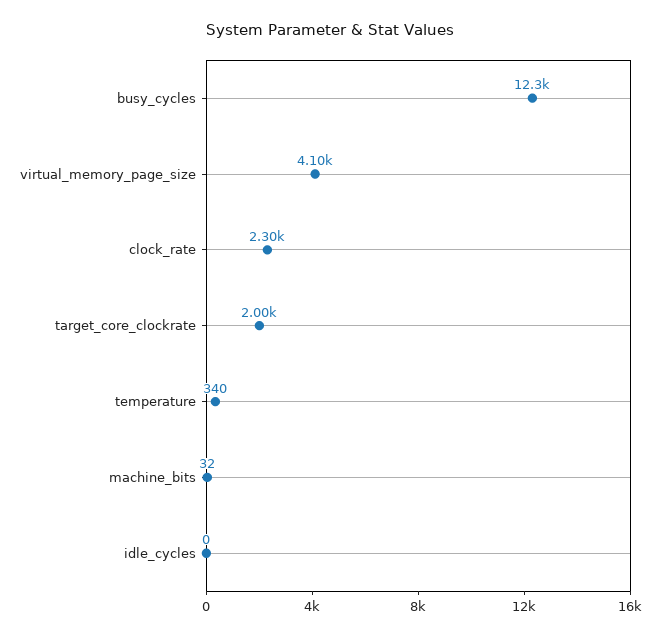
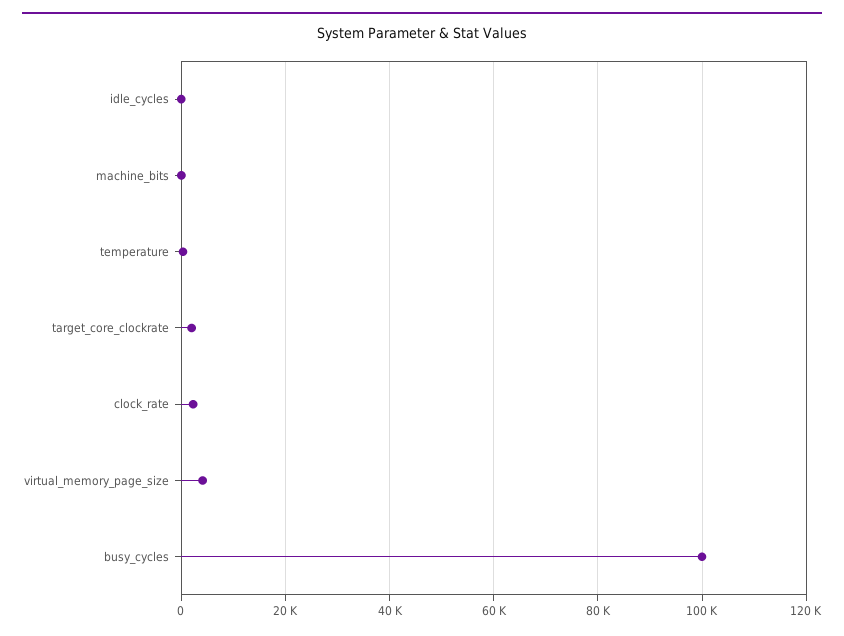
  {
-   "busy_cycles": 12300,
+   "busy_cycles": 100000,
    "virtual_memory_page_size": 4100,
    "clock_rate": 2300,
    "target_core_clockrate": 2000,
    "temperature": 340,
    "machine_bits": 32,
    "idle_cycles": 0
  }

